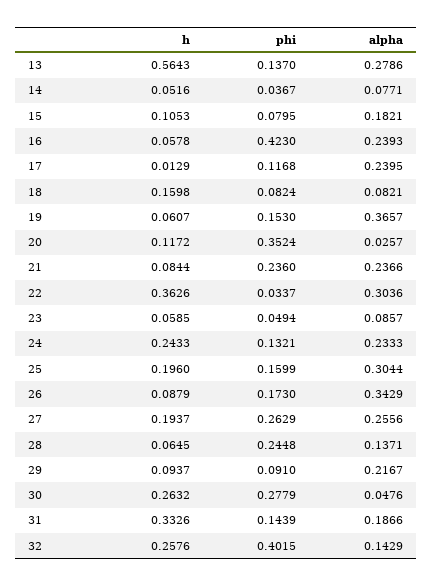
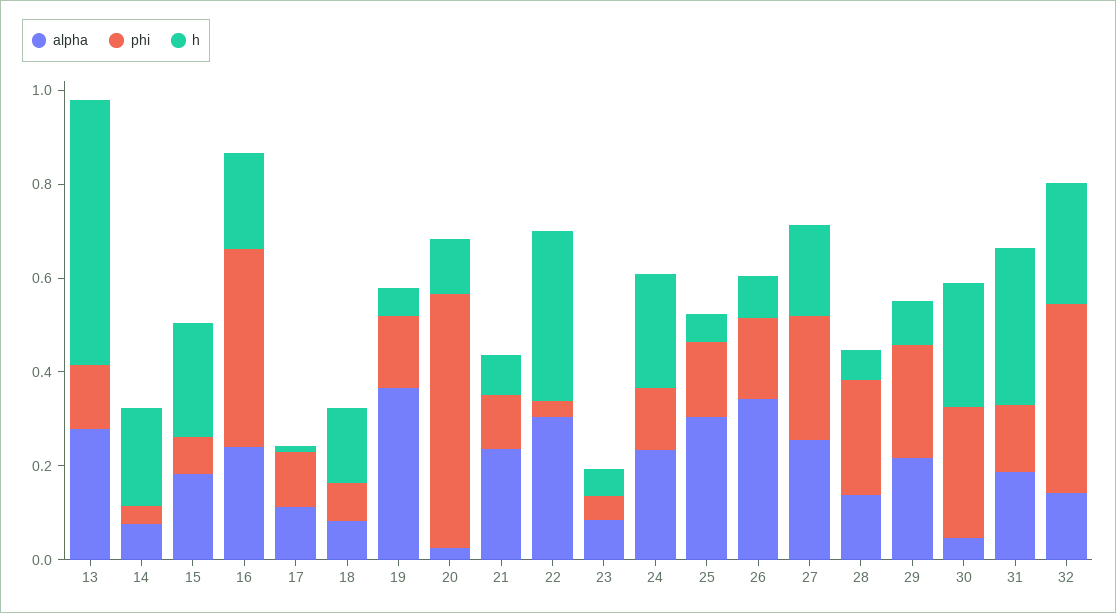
  {
    "h": {
      "13": 0.5643,
-     "14": 0.0516,
+     "14": 0.2,
-     "15": 0.1053,
+     "15": 0.25,
-     "16": 0.0578,
+     "16": 0.2,
      "17": 0.0129,
      "18": 0.1598,
      "19": 0.0607,
      "20": 0.1172,
      "21": 0.0844,
      "22": 0.3626,
      "23": 0.0585,
      "24": 0.2433,
-     "25": 0.196,
+     "25": 0.05,
      "26": 0.0879,
      "27": 0.1937,
      "28": 0.0645,
      "29": 0.0937,
      "30": 0.2632,
      "31": 0.3326,
      "32": 0.2576
    },
    "phi": {
      "13": 0.137,
      "14": 0.0367,
      "15": 0.0795,
      "16": 0.423,
      "17": 0.1168,
      "18": 0.0824,
      "19": 0.153,
-     "20": 0.3524,
+     "20": 0.55,
-     "21": 0.236,
+     "21": 0.1,
      "22": 0.0337,
      "23": 0.0494,
      "24": 0.1321,
      "25": 0.1599,
      "26": 0.173,
      "27": 0.2629,
      "28": 0.2448,
-     "29": 0.091,
+     "29": 0.25,
      "30": 0.2779,
      "31": 0.1439,
      "32": 0.4015
    },
    "alpha": {
      "13": 0.2786,
      "14": 0.0771,
      "15": 0.1821,
      "16": 0.2393,
-     "17": 0.2395,
+     "17": 0.1,
      "18": 0.0821,
      "19": 0.3657,
      "20": 0.0257,
      "21": 0.2366,
      "22": 0.3036,
      "23": 0.0857,
      "24": 0.2333,
      "25": 0.3044,
      "26": 0.3429,
      "27": 0.2556,
      "28": 0.1371,
      "29": 0.2167,
      "30": 0.0476,
      "31": 0.1866,
      "32": 0.1429
    }
  }

